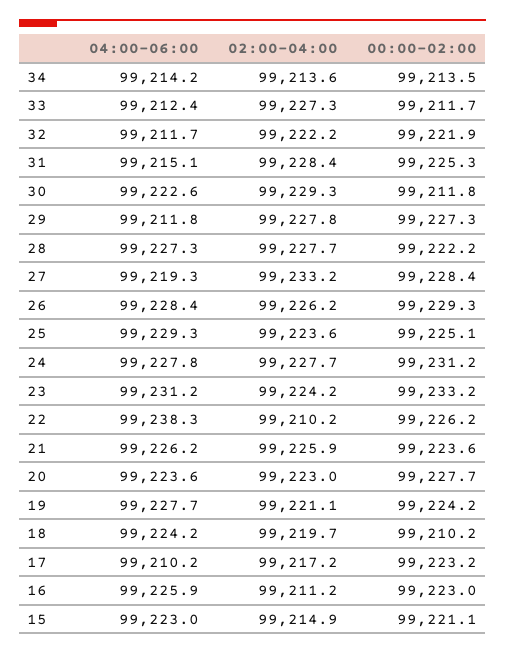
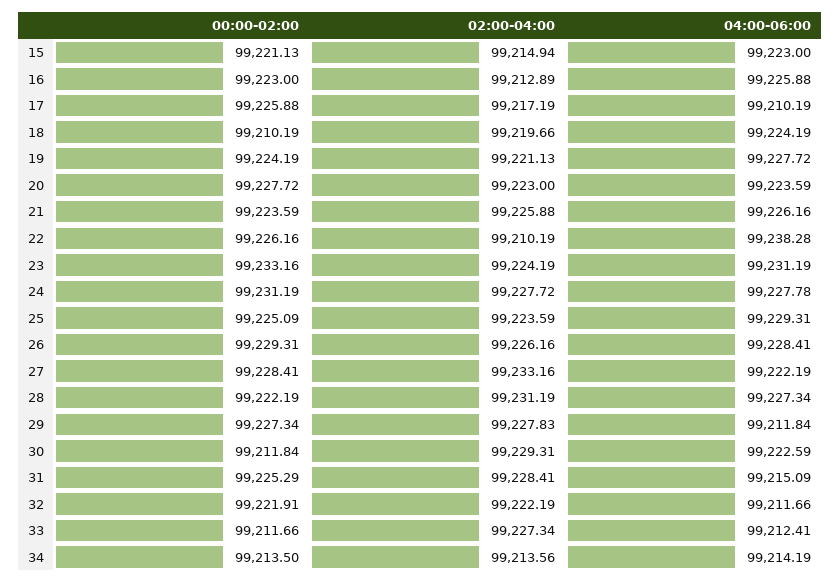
  {
    "04:00-06:00": {
      "34": 99214.19,
      "33": 99212.41,
      "32": 99211.66,
      "31": 99215.09,
      "30": 99222.59,
      "29": 99211.84,
      "28": 99227.34,
-     "27": 99219.3,
+     "27": 99222.19,
      "26": 99228.41,
      "25": 99229.31,
      "24": 99227.78,
      "23": 99231.19,
      "22": 99238.28,
      "21": 99226.16,
      "20": 99223.59,
      "19": 99227.72,
      "18": 99224.19,
      "17": 99210.19,
      "16": 99225.88,
      "15": 99223
    },
    "02:00-04:00": {
      "34": 99213.56,
      "33": 99227.34,
      "32": 99222.19,
      "31": 99228.41,
      "30": 99229.31,
      "29": 99227.83,
-     "28": 99227.7,
+     "28": 99231.19,
      "27": 99233.16,
      "26": 99226.16,
      "25": 99223.59,
      "24": 99227.72,
      "23": 99224.19,
      "22": 99210.19,
      "21": 99225.88,
      "20": 99223,
      "19": 99221.13,
      "18": 99219.66,
      "17": 99217.19,
-     "16": 99211.2,
+     "16": 99212.89,
      "15": 99214.94
    },
    "00:00-02:00": {
      "34": 99213.5,
      "33": 99211.66,
      "32": 99221.91,
      "31": 99225.29,
      "30": 99211.84,
      "29": 99227.34,
      "28": 99222.19,
      "27": 99228.41,
      "26": 99229.31,
      "25": 99225.09,
      "24": 99231.19,
      "23": 99233.16,
      "22": 99226.16,
      "21": 99223.59,
      "20": 99227.72,
      "19": 99224.19,
      "18": 99210.19,
-     "17": 99223.2,
+     "17": 99225.88,
      "16": 99223,
      "15": 99221.13
    }
  }

